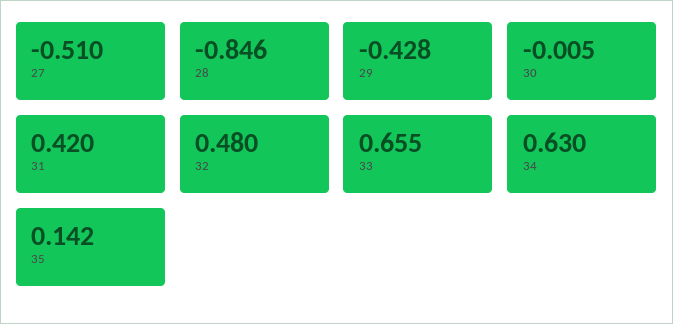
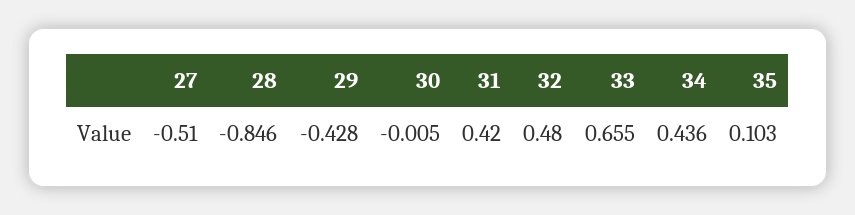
  {
    "27": -0.51,
    "28": -0.846,
    "29": -0.428,
    "30": -0.005,
    "31": 0.42,
    "32": 0.48,
    "33": 0.655,
-   "34": 0.63,
+   "34": 0.436,
-   "35": 0.142
+   "35": 0.103
  }

